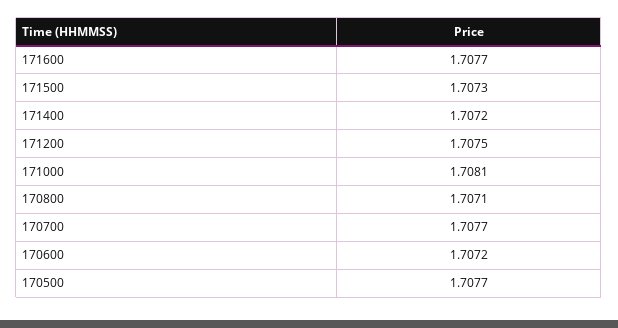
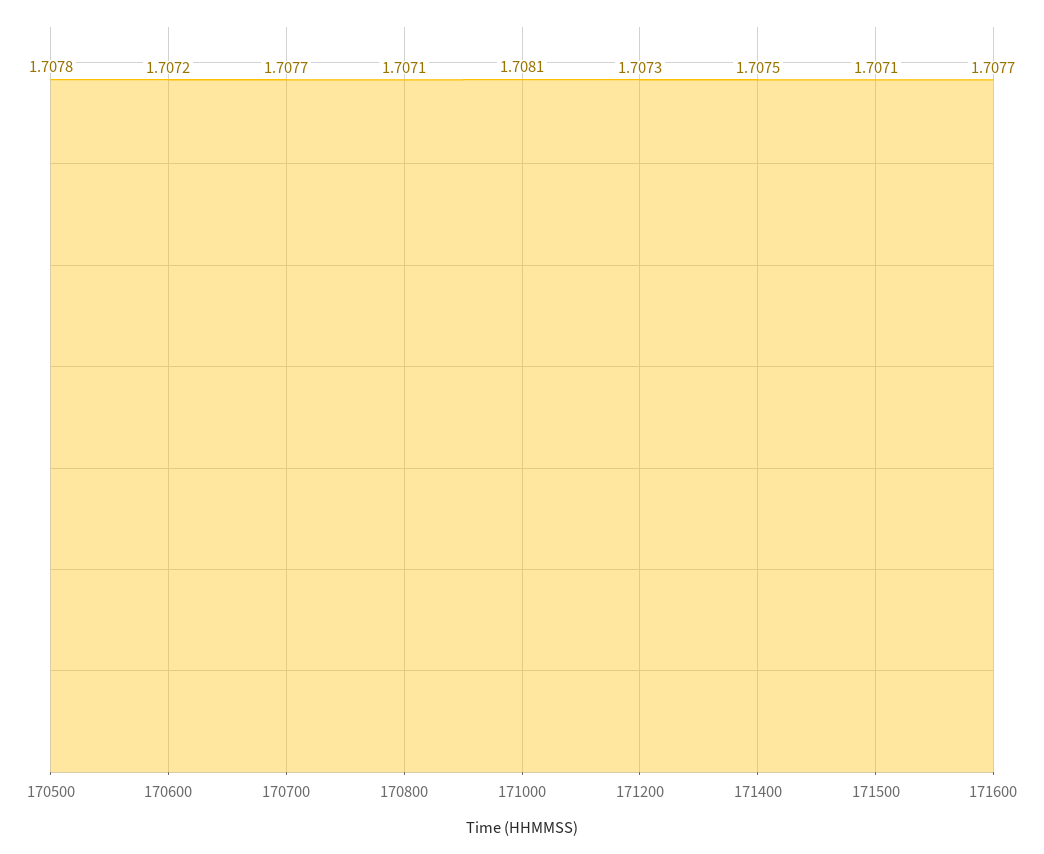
  {
    "171600": 1.7077,
-   "171500": 1.7073,
+   "171500": 1.7071,
-   "171400": 1.7072,
+   "171400": 1.7075,
-   "171200": 1.7075,
+   "171200": 1.7073,
    "171000": 1.7081,
    "170800": 1.7071,
    "170700": 1.7077,
    "170600": 1.7072,
-   "170500": 1.7077
+   "170500": 1.7078
  }

